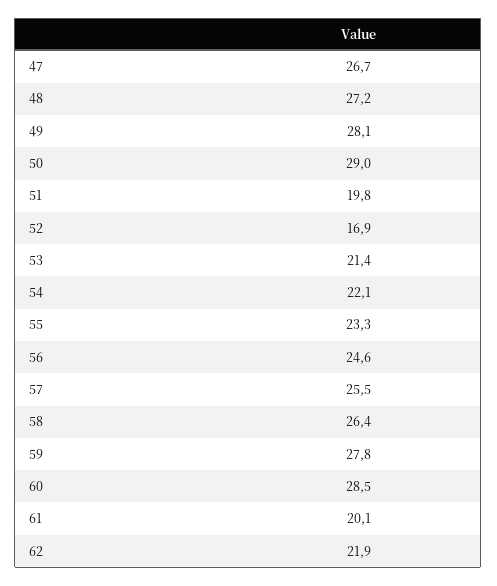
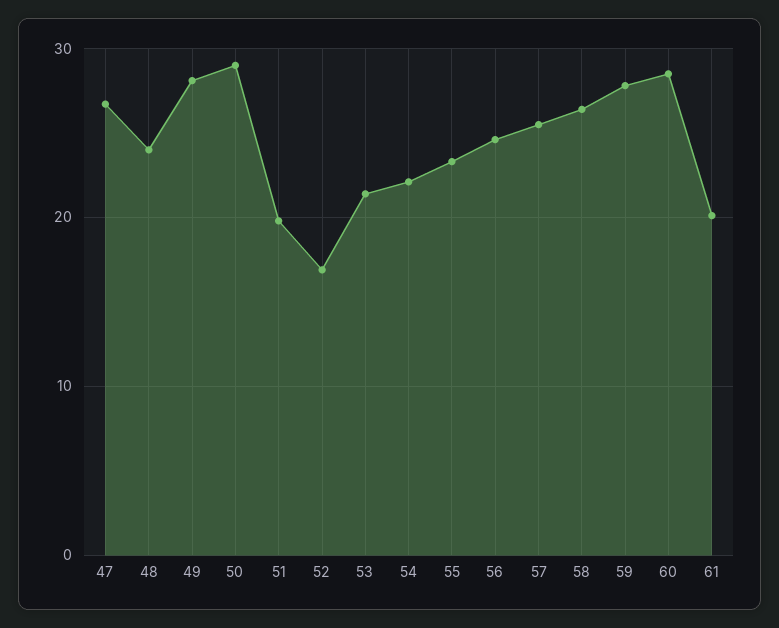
  {
    "47": 26.7,
-   "48": 27.2,
+   "48": 24,
    "49": 28.1,
    "50": 29,
    "51": 19.8,
    "52": 16.9,
    "53": 21.4,
    "54": 22.1,
    "55": 23.3,
    "56": 24.6,
    "57": 25.5,
    "58": 26.4,
    "59": 27.8,
    "60": 28.5,
-   "61": 20.1,
+   "61": 20.1
-   "62": 21.9
  }

